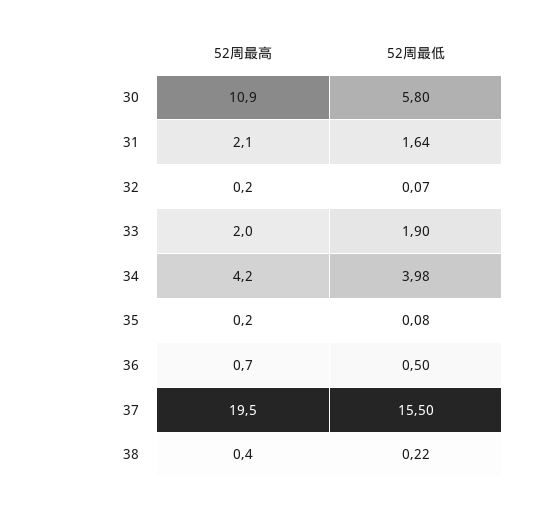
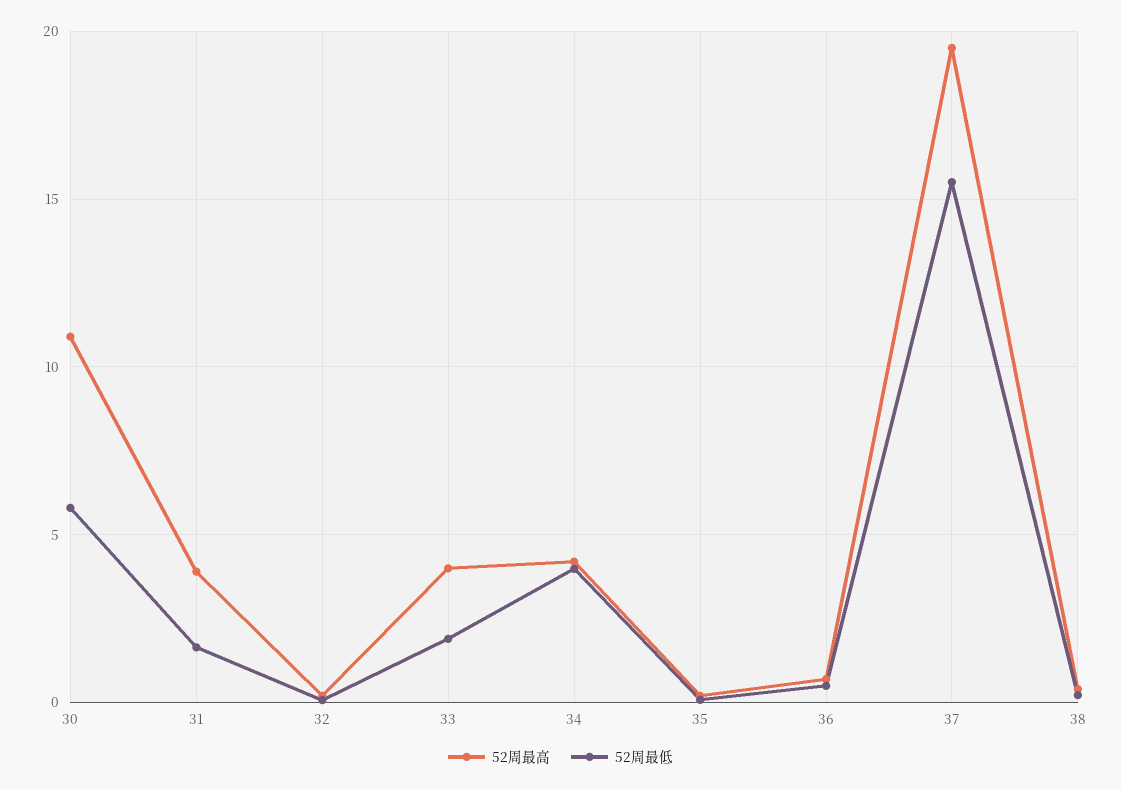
  {
    "52周最高": {
      "30": 10.9,
-     "31": 2.1,
+     "31": 4,
      "32": 0.2,
-     "33": 2,
+     "33": 4,
      "34": 4.2,
      "35": 0.2,
      "36": 0.7,
      "37": 19.5,
      "38": 0.4
    },
    "52周最低": {
      "30": 5.8,
      "31": 1.64,
      "32": 0.07,
      "33": 1.9,
      "34": 3.98,
      "35": 0.08,
      "36": 0.5,
      "37": 15.5,
      "38": 0.22
    }
  }

